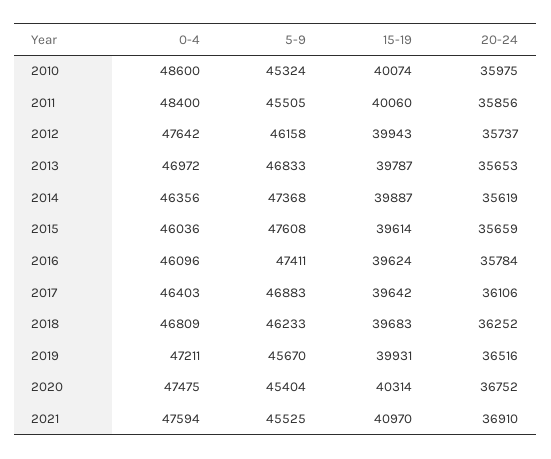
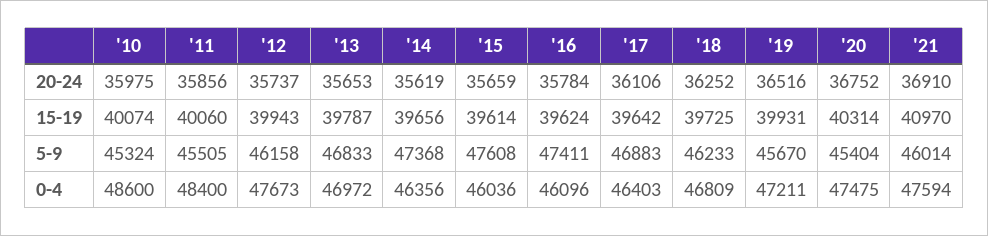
  {
    "0-4": {
      "2010": 48600,
      "2011": 48400,
-     "2012": 47642,
+     "2012": 47673,
      "2013": 46972,
      "2014": 46356,
      "2015": 46036,
      "2016": 46096,
      "2017": 46403,
      "2018": 46809,
      "2019": 47211,
      "2020": 47475,
      "2021": 47594
    },
    "5-9": {
      "2010": 45324,
      "2011": 45505,
      "2012": 46158,
      "2013": 46833,
      "2014": 47368,
      "2015": 47608,
      "2016": 47411,
      "2017": 46883,
      "2018": 46233,
      "2019": 45670,
      "2020": 45404,
-     "2021": 45525
+     "2021": 46014
    },
    "15-19": {
      "2010": 40074,
      "2011": 40060,
      "2012": 39943,
      "2013": 39787,
-     "2014": 39887,
+     "2014": 39656,
      "2015": 39614,
      "2016": 39624,
      "2017": 39642,
-     "2018": 39683,
+     "2018": 39725,
      "2019": 39931,
      "2020": 40314,
      "2021": 40970
    },
    "20-24": {
      "2010": 35975,
      "2011": 35856,
      "2012": 35737,
      "2013": 35653,
      "2014": 35619,
      "2015": 35659,
      "2016": 35784,
      "2017": 36106,
      "2018": 36252,
      "2019": 36516,
      "2020": 36752,
      "2021": 36910
    }
  }

